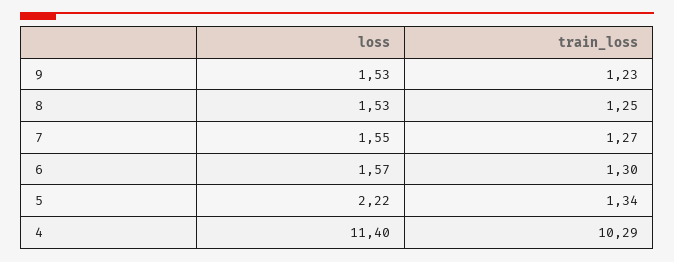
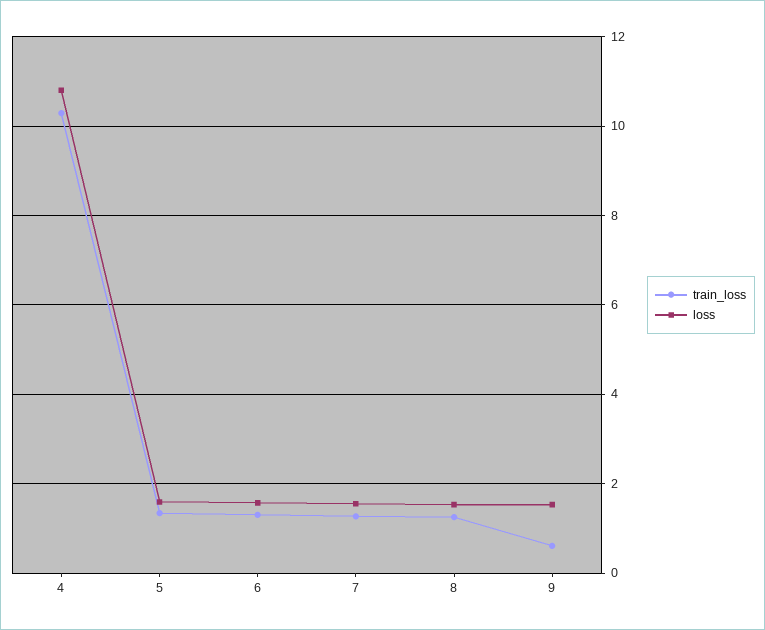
  {
    "loss": {
      "9": 1.53,
      "8": 1.53,
      "7": 1.55,
      "6": 1.57,
-     "5": 2.22,
+     "5": 1.6,
-     "4": 11.4
+     "4": 10.8
    },
    "train_loss": {
-     "9": 1.23,
+     "9": 0.6,
      "8": 1.25,
      "7": 1.27,
      "6": 1.3,
      "5": 1.34,
      "4": 10.29
    }
  }

